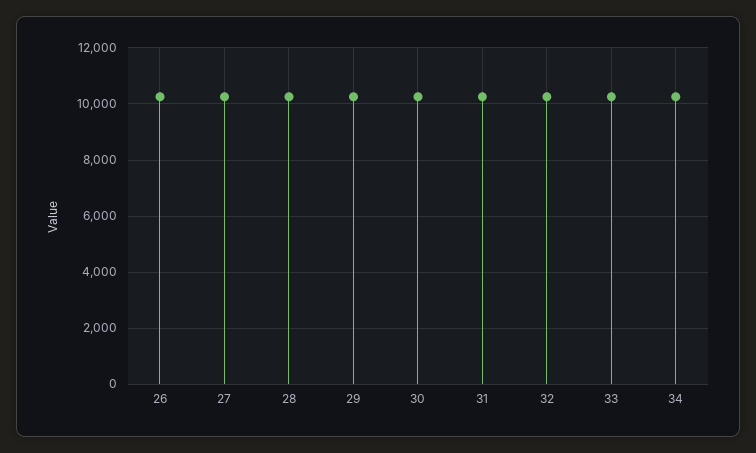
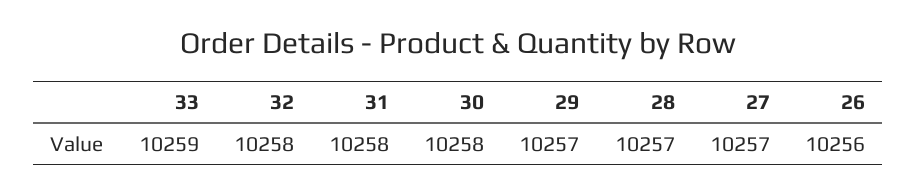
  {
    "26": 10256,
    "27": 10257,
    "28": 10257,
    "29": 10257,
    "30": 10258,
    "31": 10258,
    "32": 10258,
-   "33": 10259,
+   "33": 10259
-   "34": 10250
  }

